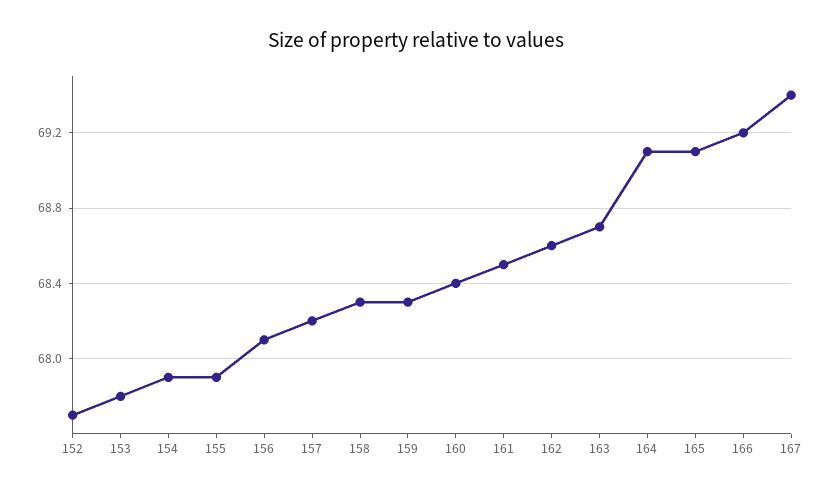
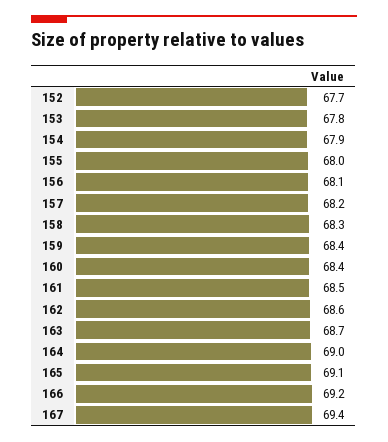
  {
    "152": 67.7,
    "153": 67.8,
    "154": 67.9,
-   "155": 67.9,
+   "155": 68,
    "156": 68.1,
    "157": 68.2,
    "158": 68.3,
-   "159": 68.3,
+   "159": 68.4,
    "160": 68.4,
    "161": 68.5,
    "162": 68.6,
    "163": 68.7,
-   "164": 69.1,
+   "164": 69,
    "165": 69.1,
    "166": 69.2,
    "167": 69.4
  }

